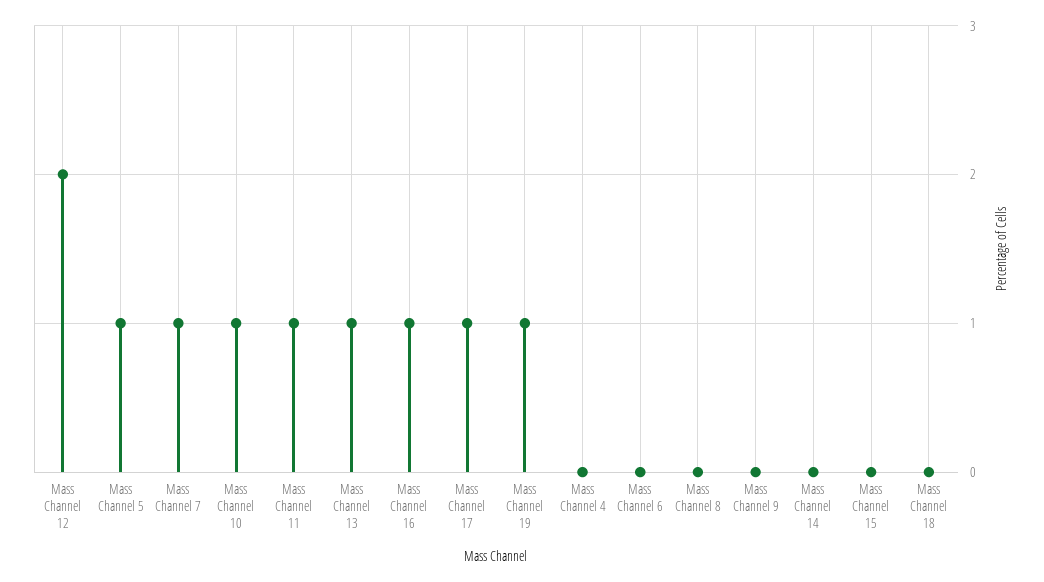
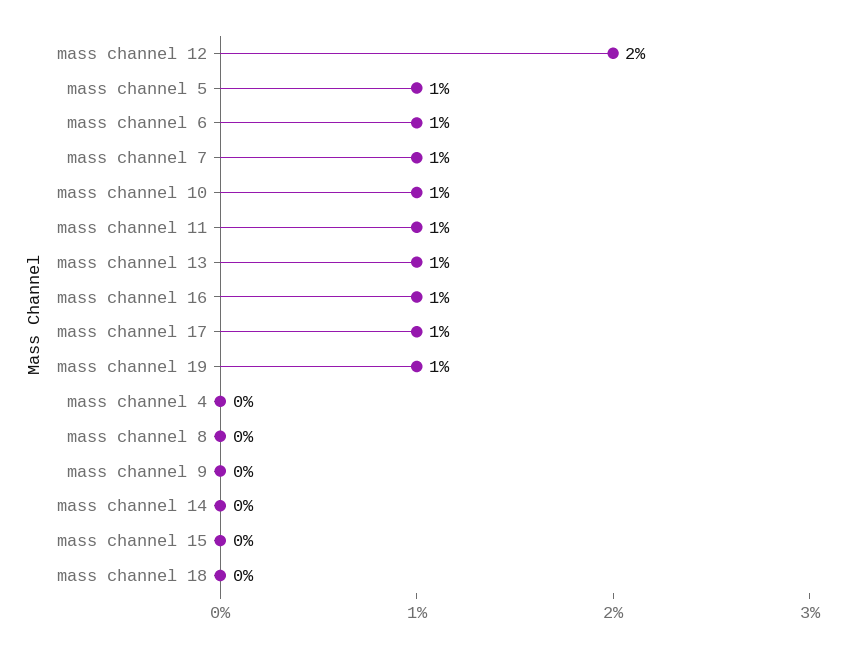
  {
    "Mass Channel 12": 2,
    "Mass Channel 5": 1,
    "Mass Channel 7": 1,
    "Mass Channel 10": 1,
    "Mass Channel 11": 1,
    "Mass Channel 13": 1,
    "Mass Channel 16": 1,
    "Mass Channel 17": 1,
    "Mass Channel 19": 1,
    "Mass Channel 4": 0,
-   "Mass Channel 6": 0,
+   "Mass Channel 6": 1,
    "Mass Channel 8": 0,
    "Mass Channel 9": 0,
    "Mass Channel 14": 0,
    "Mass Channel 15": 0,
    "Mass Channel 18": 0
  }

